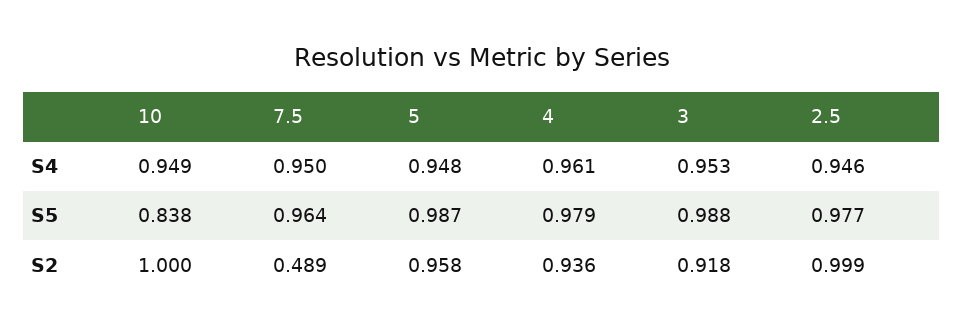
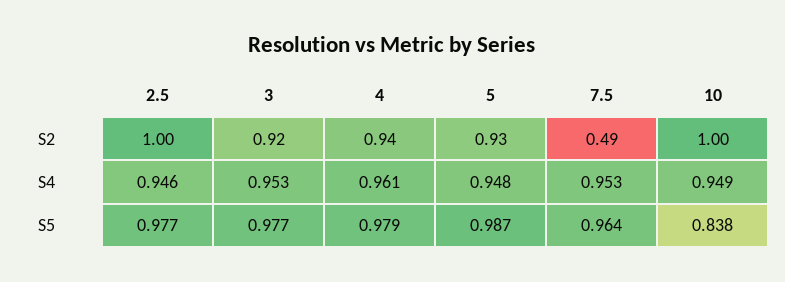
  {
    "10": {
      "S4": 0.949,
      "S5": 0.838,
      "S2": 1
    },
    "7.5": {
-     "S4": 0.95,
+     "S4": 0.953,
      "S5": 0.964,
      "S2": 0.489
    },
    "5": {
      "S4": 0.948,
      "S5": 0.987,
-     "S2": 0.958
+     "S2": 0.93
    },
    "4": {
      "S4": 0.961,
      "S5": 0.979,
      "S2": 0.936
    },
    "3": {
      "S4": 0.953,
-     "S5": 0.988,
+     "S5": 0.977,
      "S2": 0.918
    },
    "2.5": {
      "S4": 0.946,
      "S5": 0.977,
      "S2": 0.999
    }
  }

